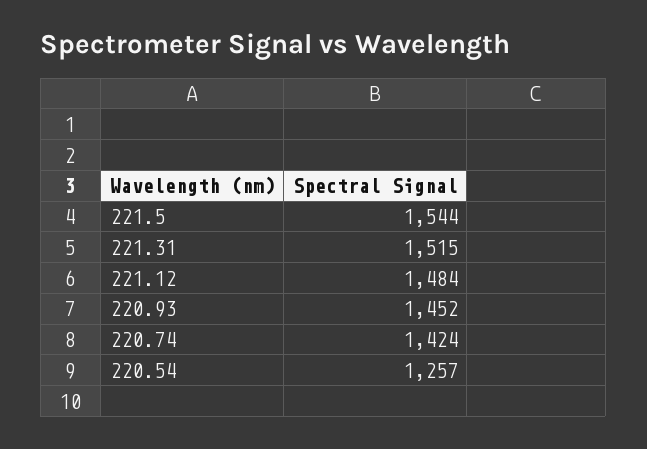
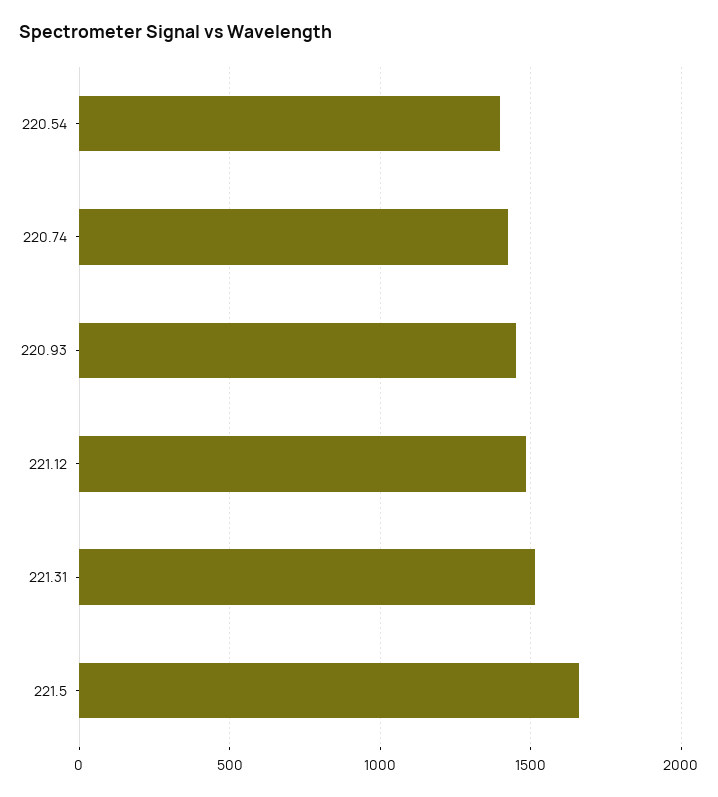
  {
-   "221.5": 1544,
+   "221.5": 1650,
    "221.31": 1515,
    "221.12": 1484,
    "220.93": 1452,
    "220.74": 1424,
-   "220.54": 1257
+   "220.54": 1400
  }

